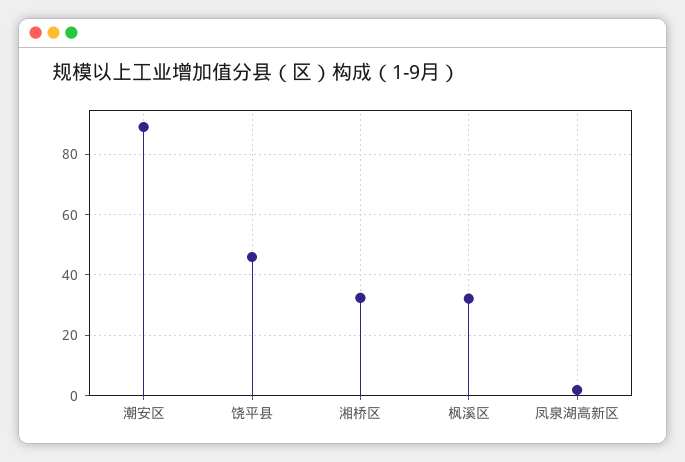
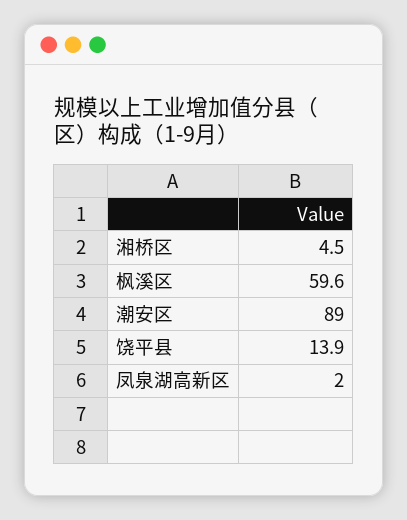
  {
    "潮安区": 89,
-   "饶平县": 46,
+   "饶平县": 13.9,
-   "湘桥区": 32,
+   "湘桥区": 4.5,
-   "枫溪区": 32,
+   "枫溪区": 59.6,
    "凤泉湖高新区": 2
  }

